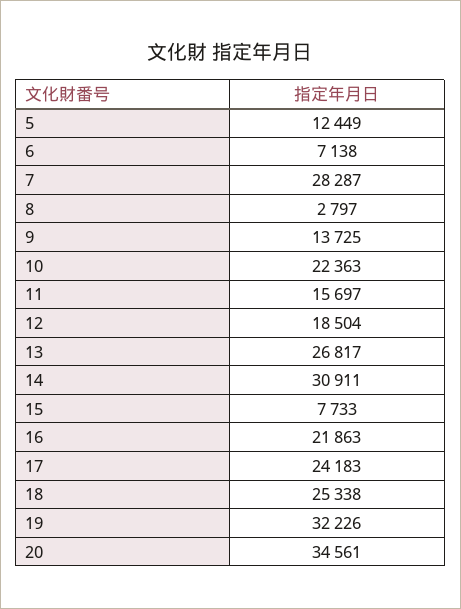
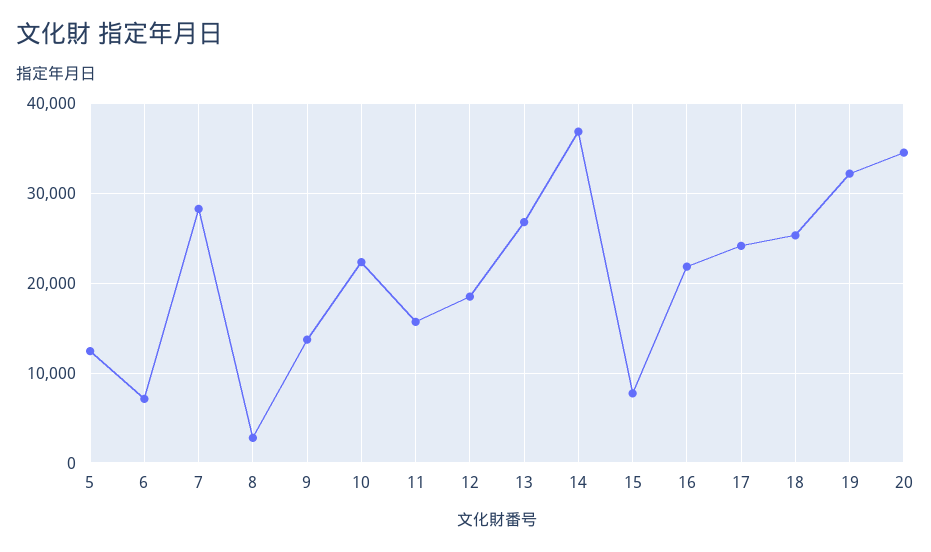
  {
    "5": 12449,
    "6": 7138,
    "7": 28287,
    "8": 2797,
    "9": 13725,
    "10": 22363,
    "11": 15697,
    "12": 18504,
    "13": 26817,
-   "14": 30911,
+   "14": 37000,
    "15": 7733,
    "16": 21863,
    "17": 24183,
    "18": 25338,
    "19": 32226,
    "20": 34561
  }

